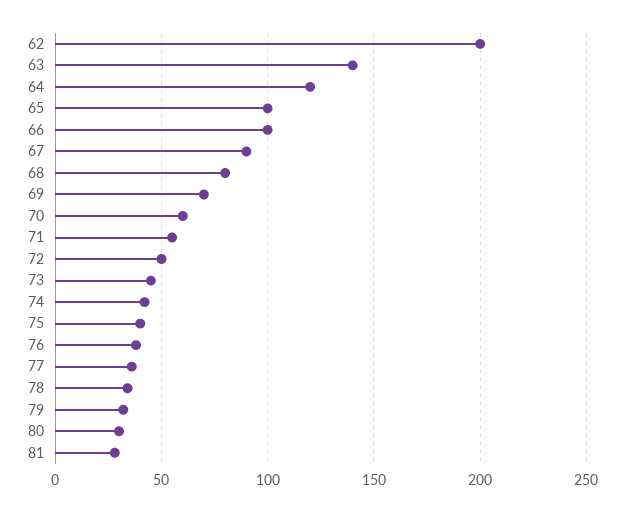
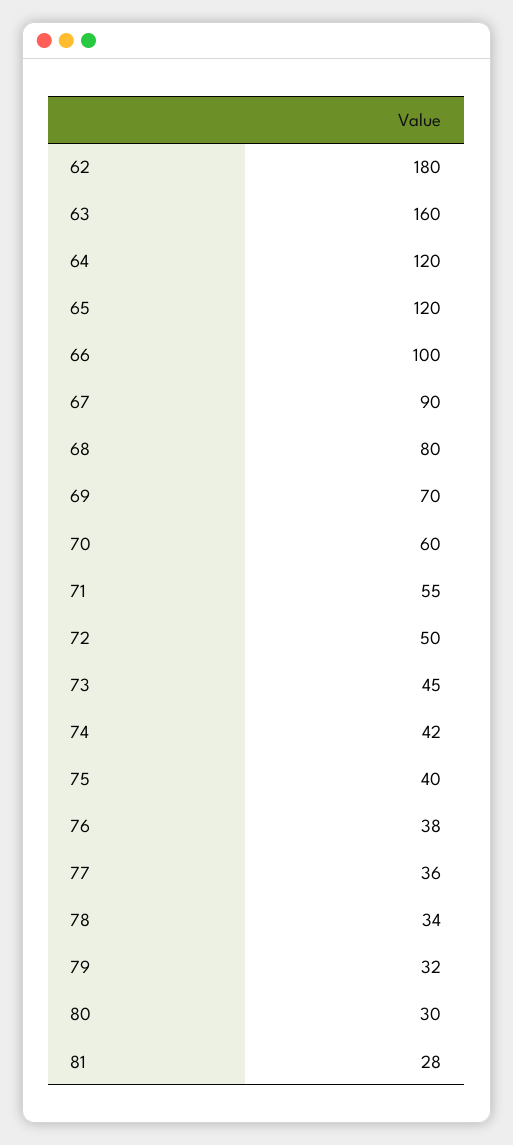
  {
-   "62": 200,
+   "62": 180,
-   "63": 140,
+   "63": 160,
    "64": 120,
-   "65": 100,
+   "65": 120,
    "66": 100,
    "67": 90,
    "68": 80,
    "69": 70,
    "70": 60,
    "71": 55,
    "72": 50,
    "73": 45,
    "74": 42,
    "75": 40,
    "76": 38,
    "77": 36,
    "78": 34,
    "79": 32,
    "80": 30,
    "81": 28
  }

